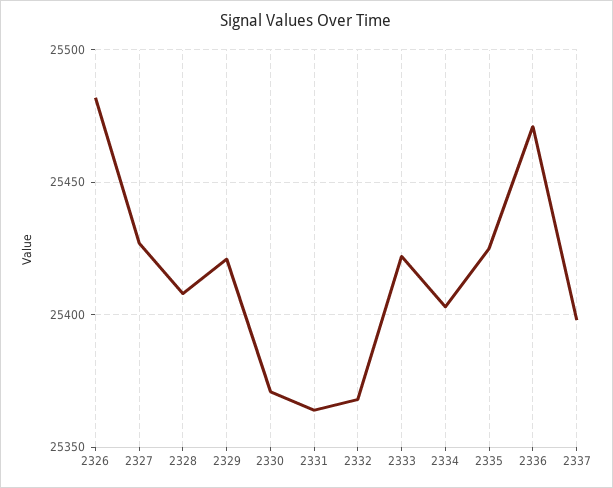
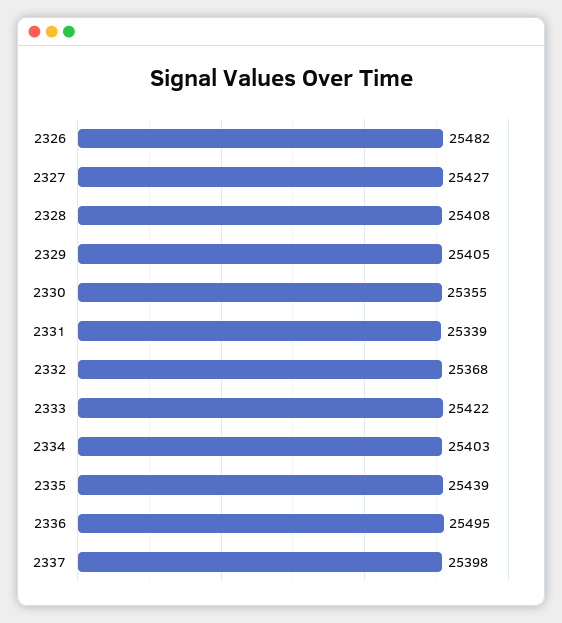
  {
    "2326": 25482,
    "2327": 25427,
    "2328": 25408,
-   "2329": 25420,
+   "2329": 25405,
-   "2330": 25370,
+   "2330": 25355,
-   "2331": 25365,
+   "2331": 25339,
    "2332": 25368,
    "2333": 25422,
    "2334": 25403,
-   "2335": 25425,
+   "2335": 25439,
-   "2336": 25470,
+   "2336": 25495,
    "2337": 25398
  }

